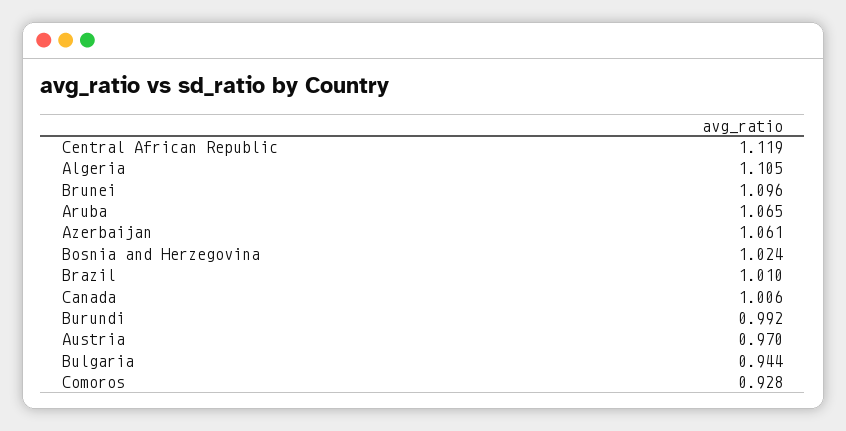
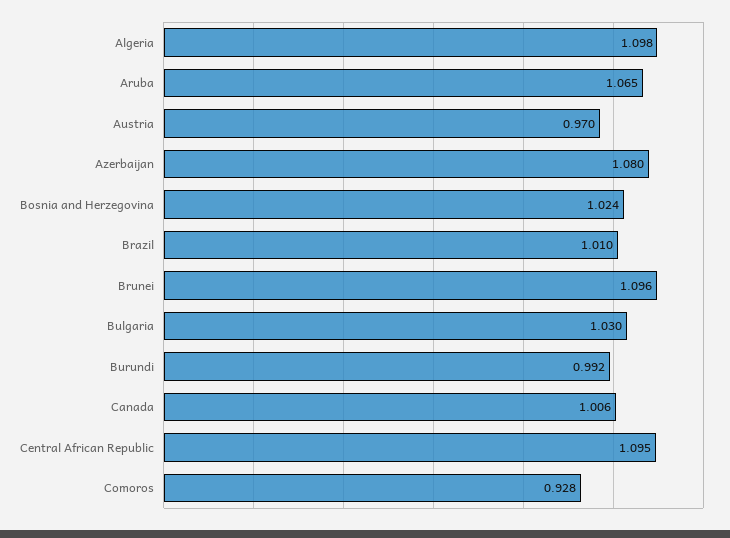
  {
-   "Central African Republic": 1.119,
+   "Central African Republic": 1.095,
-   "Algeria": 1.105,
+   "Algeria": 1.098,
    "Brunei": 1.096,
    "Aruba": 1.065,
-   "Azerbaijan": 1.061,
+   "Azerbaijan": 1.08,
    "Bosnia and Herzegovina": 1.024,
    "Brazil": 1.01,
    "Canada": 1.006,
    "Burundi": 0.992,
    "Austria": 0.97,
-   "Bulgaria": 0.944,
+   "Bulgaria": 1.03,
    "Comoros": 0.928
  }

